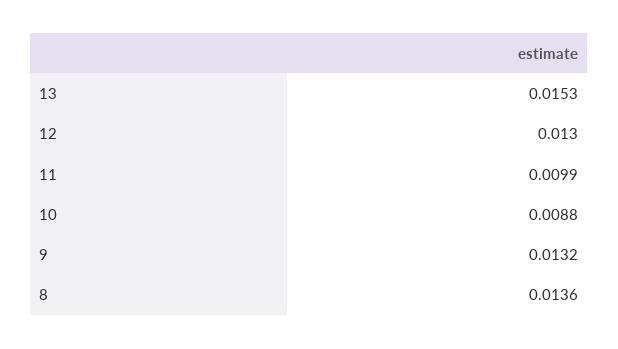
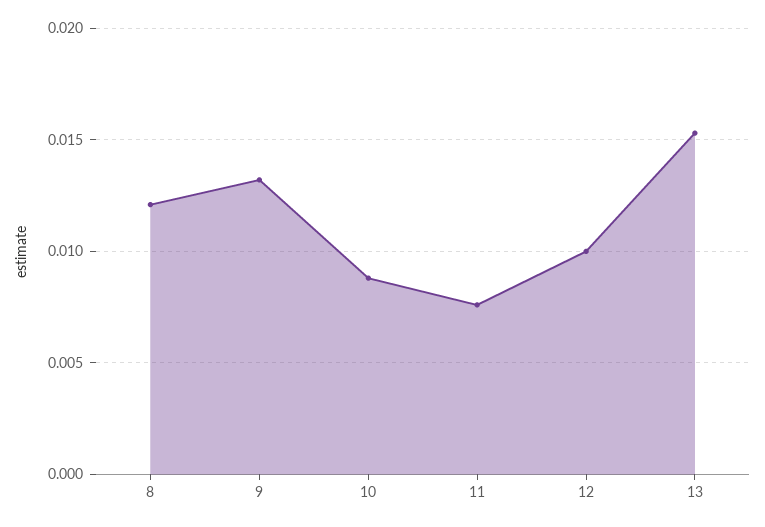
  {
    "13": 0.0153,
-   "12": 0.013,
+   "12": 0.01,
-   "11": 0.0099,
+   "11": 0.0075,
    "10": 0.0088,
    "9": 0.0132,
-   "8": 0.0136
+   "8": 0.012
  }

